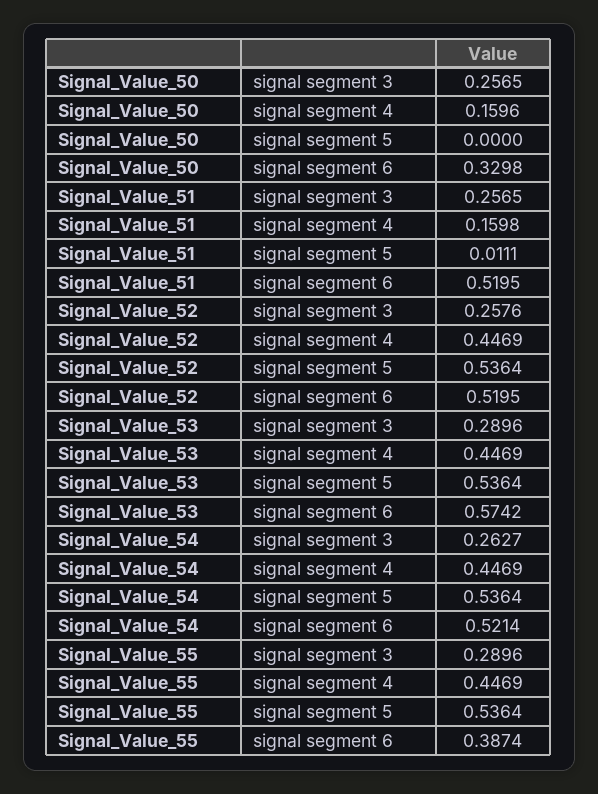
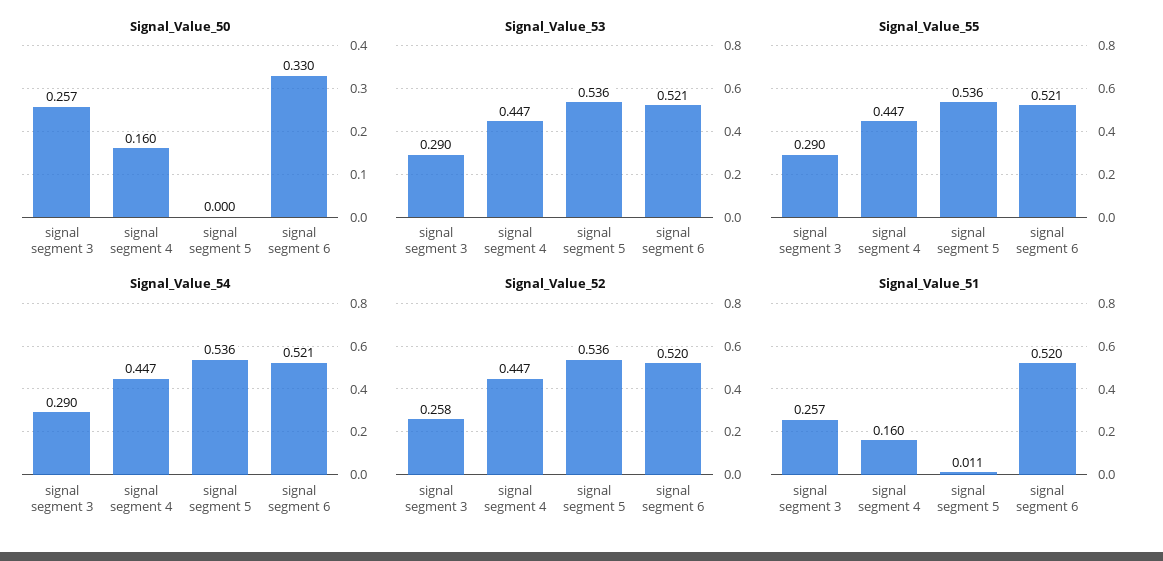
  {
    "Signal_Value_50": {
      "signal segment 3": 0.2565,
      "signal segment 4": 0.1596,
      "signal segment 5": 0,
      "signal segment 6": 0.3298
    },
    "Signal_Value_51": {
      "signal segment 3": 0.2565,
      "signal segment 4": 0.1598,
      "signal segment 5": 0.0111,
      "signal segment 6": 0.5195
    },
    "Signal_Value_52": {
      "signal segment 3": 0.2576,
      "signal segment 4": 0.4469,
      "signal segment 5": 0.5364,
      "signal segment 6": 0.5195
    },
    "Signal_Value_53": {
      "signal segment 3": 0.2896,
      "signal segment 4": 0.4469,
      "signal segment 5": 0.5364,
-     "signal segment 6": 0.5742
+     "signal segment 6": 0.521
    },
    "Signal_Value_54": {
-     "signal segment 3": 0.2627,
+     "signal segment 3": 0.29,
      "signal segment 4": 0.4469,
      "signal segment 5": 0.5364,
      "signal segment 6": 0.5214
    },
    "Signal_Value_55": {
      "signal segment 3": 0.2896,
      "signal segment 4": 0.4469,
      "signal segment 5": 0.5364,
-     "signal segment 6": 0.3874
+     "signal segment 6": 0.521
    }
  }

